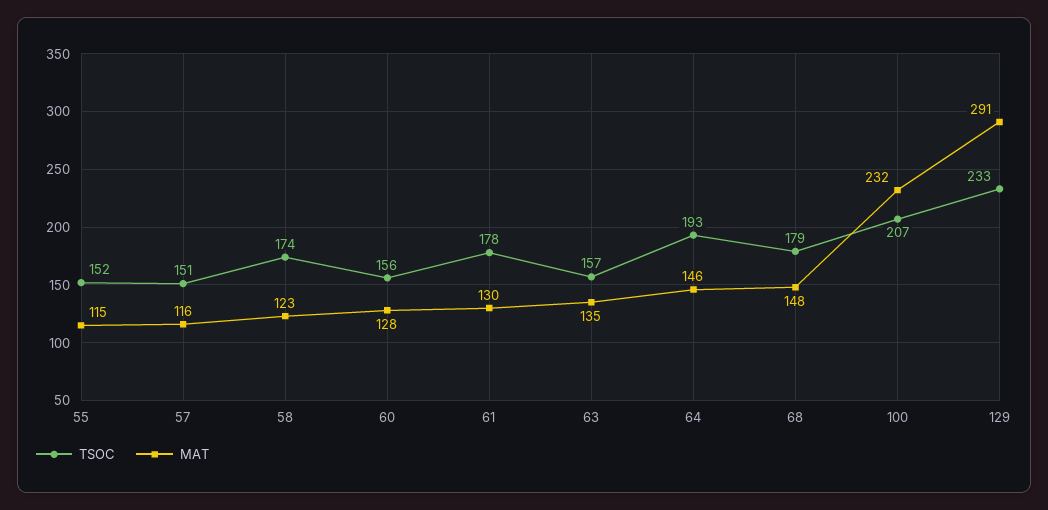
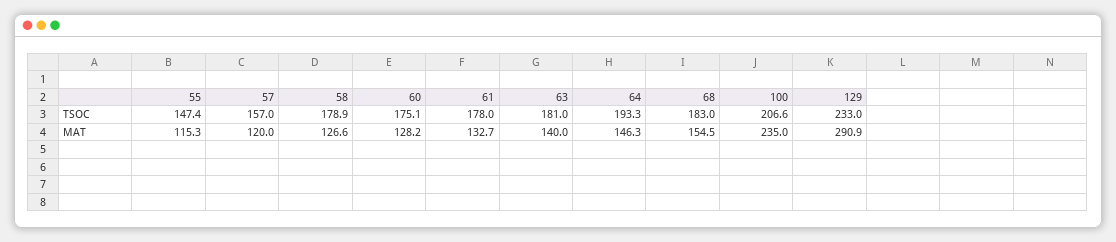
  {
    "TSOC": {
-     "55": 152,
+     "55": 147.4,
-     "57": 151,
+     "57": 157,
-     "58": 174,
+     "58": 178.9,
-     "60": 156,
+     "60": 175.1,
      "61": 178,
-     "63": 157,
+     "63": 181,
      "64": 193.3,
-     "68": 179,
+     "68": 183,
      "100": 206.6,
      "129": 233
    },
    "MAT": {
      "55": 115.3,
-     "57": 116,
+     "57": 120,
-     "58": 123,
+     "58": 126.6,
      "60": 128.2,
-     "61": 130,
+     "61": 132.7,
-     "63": 135,
+     "63": 140,
      "64": 146.3,
-     "68": 148,
+     "68": 154.5,
-     "100": 232,
+     "100": 235,
      "129": 290.9
    }
  }

